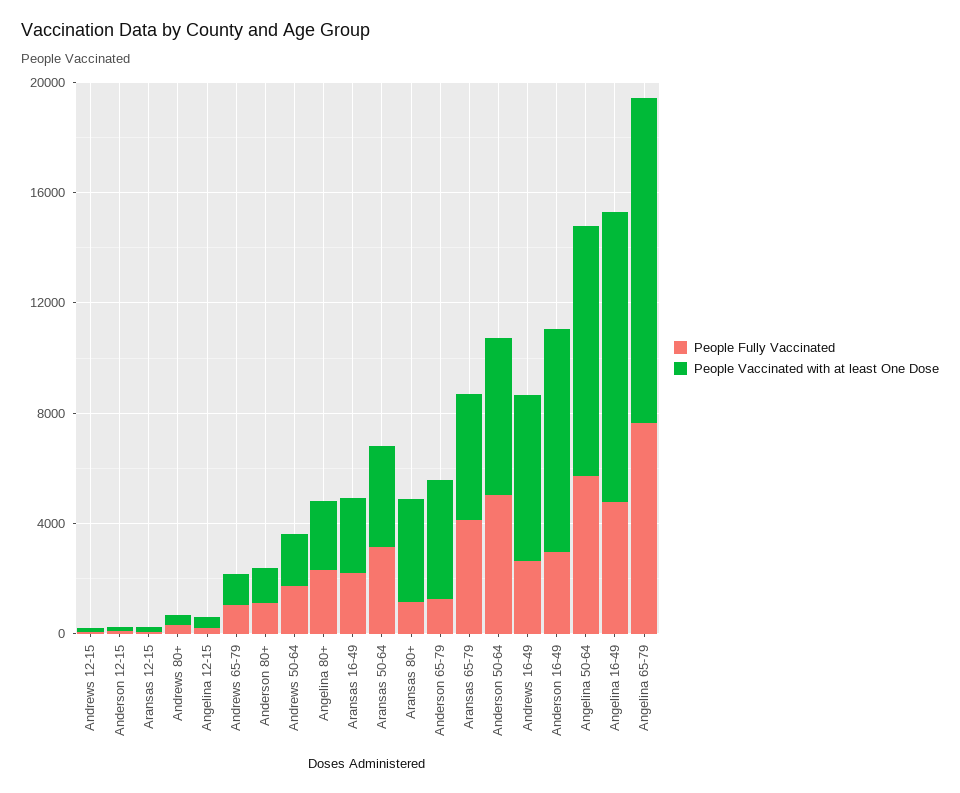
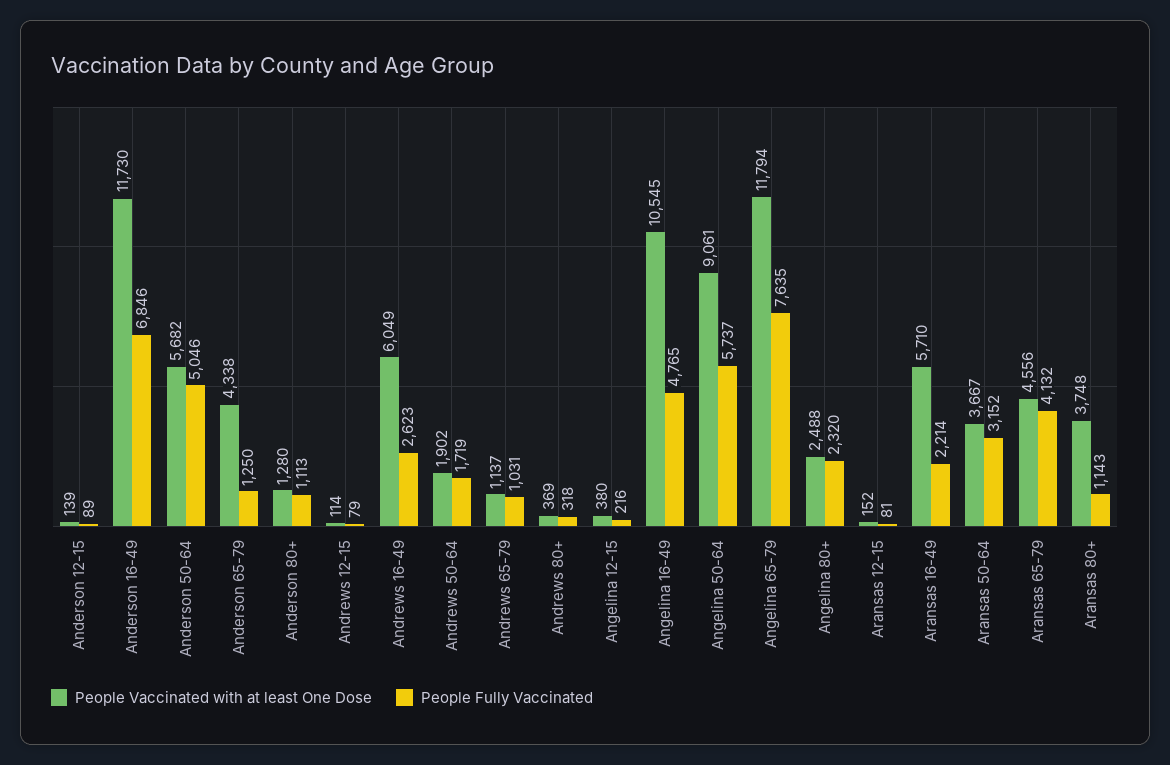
  {
    "People Fully Vaccinated": {
      "Andrews 12-15": 79,
      "Anderson 12-15": 89,
      "Aransas 12-15": 81,
      "Andrews 80+": 318,
      "Angelina 12-15": 216,
      "Andrews 65-79": 1031,
      "Anderson 80+": 1113,
      "Andrews 50-64": 1719,
      "Angelina 80+": 2320,
      "Aransas 16-49": 2214,
      "Aransas 50-64": 3152,
      "Aransas 80+": 1143,
      "Anderson 65-79": 1250,
      "Aransas 65-79": 4132,
      "Anderson 50-64": 5046,
      "Andrews 16-49": 2623,
-     "Anderson 16-49": 3000,
+     "Anderson 16-49": 6846,
      "Angelina 50-64": 5737,
      "Angelina 16-49": 4765,
      "Angelina 65-79": 7635
    },
    "People Vaccinated with at least One Dose": {
      "Andrews 12-15": 114,
      "Anderson 12-15": 139,
      "Aransas 12-15": 152,
      "Andrews 80+": 369,
      "Angelina 12-15": 380,
      "Andrews 65-79": 1137,
      "Anderson 80+": 1280,
      "Andrews 50-64": 1902,
      "Angelina 80+": 2488,
-     "Aransas 16-49": 3000,
+     "Aransas 16-49": 5710,
      "Aransas 50-64": 3667,
      "Aransas 80+": 3748,
      "Anderson 65-79": 4338,
      "Aransas 65-79": 4556,
      "Anderson 50-64": 5682,
      "Andrews 16-49": 6049,
-     "Anderson 16-49": 8000,
+     "Anderson 16-49": 11730,
      "Angelina 50-64": 9061,
      "Angelina 16-49": 10545,
      "Angelina 65-79": 11794
    }
  }

